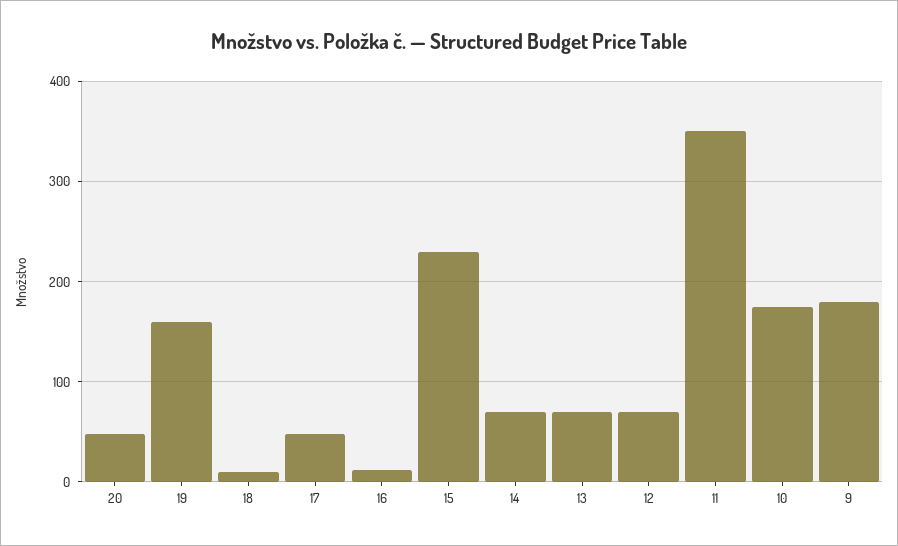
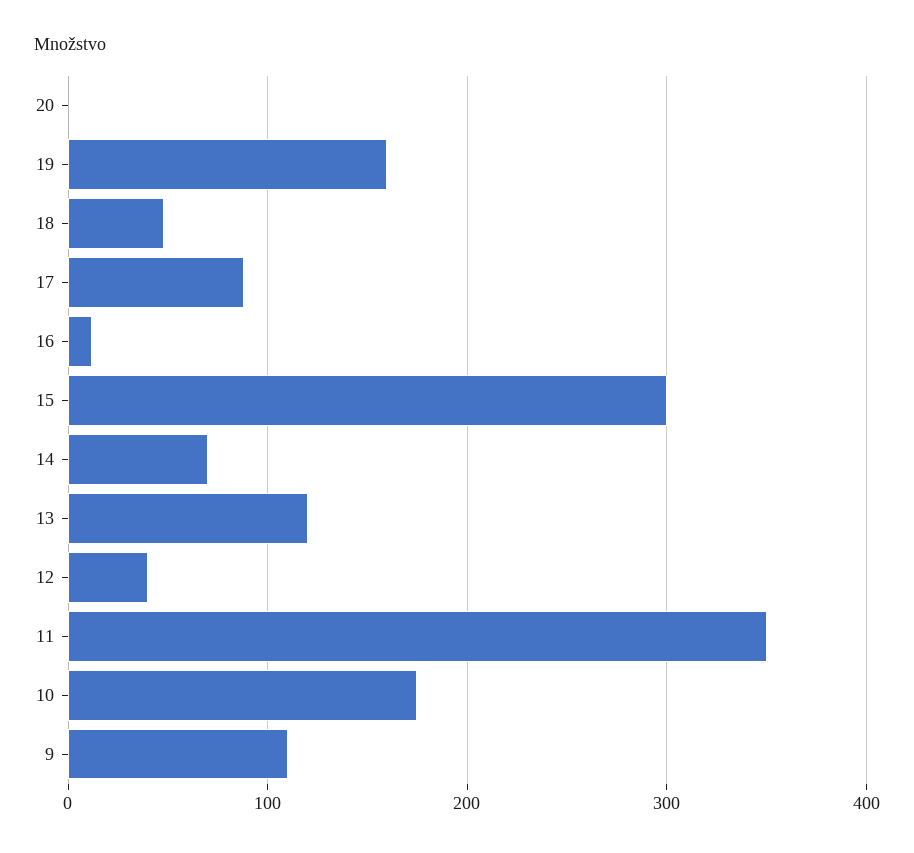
  {
-   "20": 50,
+   "20": 0,
    "19": 160,
-   "18": 10,
+   "18": 50,
-   "17": 50,
+   "17": 90,
    "16": 10,
-   "15": 230,
+   "15": 300,
    "14": 70,
-   "13": 70,
+   "13": 120,
-   "12": 70,
+   "12": 40,
    "11": 350,
    "10": 180,
-   "9": 180
+   "9": 110
  }

